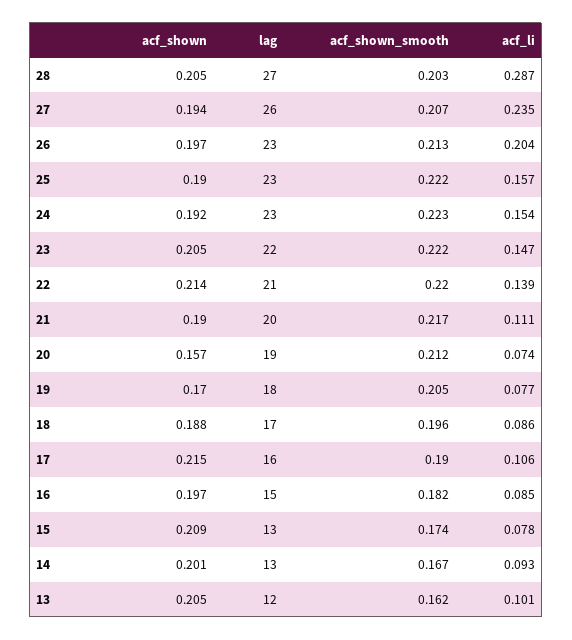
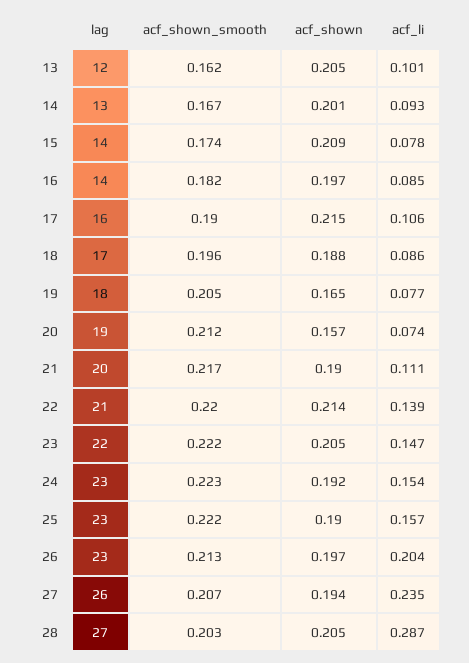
  {
    "acf_shown": {
      "28": 0.205,
      "27": 0.194,
      "26": 0.197,
      "25": 0.19,
      "24": 0.192,
      "23": 0.205,
      "22": 0.214,
      "21": 0.19,
      "20": 0.157,
-     "19": 0.17,
+     "19": 0.165,
      "18": 0.188,
      "17": 0.215,
      "16": 0.197,
      "15": 0.209,
      "14": 0.201,
      "13": 0.205
    },
    "lag": {
      "28": 27,
      "27": 26,
      "26": 23,
      "25": 23,
      "24": 23,
      "23": 22,
      "22": 21,
      "21": 20,
      "20": 19,
      "19": 18,
      "18": 17,
      "17": 16,
-     "16": 15,
+     "16": 14,
-     "15": 13,
+     "15": 14,
      "14": 13,
      "13": 12
    },
    "acf_shown_smooth": {
      "28": 0.203,
      "27": 0.207,
      "26": 0.213,
      "25": 0.222,
      "24": 0.223,
      "23": 0.222,
      "22": 0.22,
      "21": 0.217,
      "20": 0.212,
      "19": 0.205,
      "18": 0.196,
      "17": 0.19,
      "16": 0.182,
      "15": 0.174,
      "14": 0.167,
      "13": 0.162
    },
    "acf_li": {
      "28": 0.287,
      "27": 0.235,
      "26": 0.204,
      "25": 0.157,
      "24": 0.154,
      "23": 0.147,
      "22": 0.139,
      "21": 0.111,
      "20": 0.074,
      "19": 0.077,
      "18": 0.086,
      "17": 0.106,
      "16": 0.085,
      "15": 0.078,
      "14": 0.093,
      "13": 0.101
    }
  }

